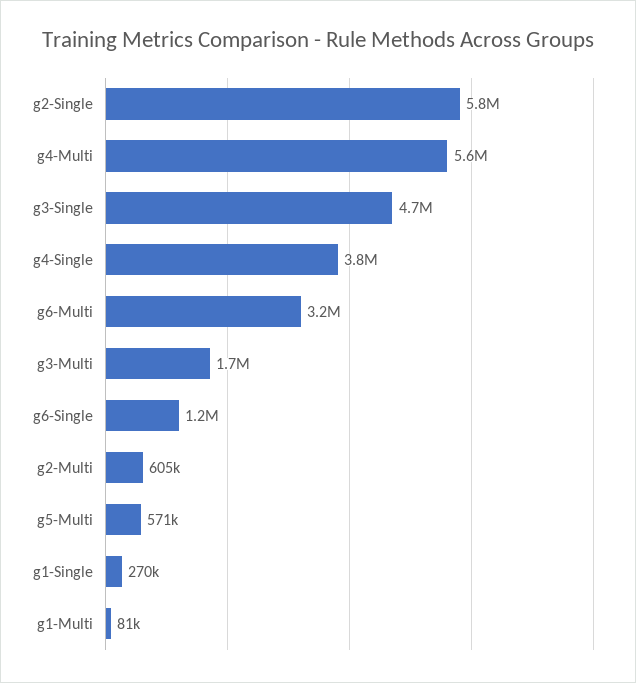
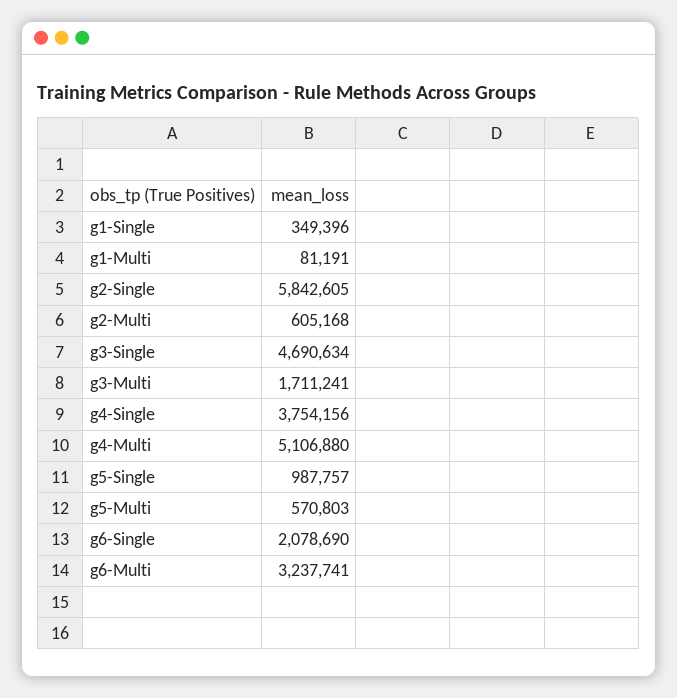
  {
    "g2-Single": 5842605,
-   "g4-Multi": 5600000,
+   "g4-Multi": 5106880,
    "g3-Single": 4690634,
    "g4-Single": 3754156,
    "g6-Multi": 3237741,
    "g3-Multi": 1711241,
-   "g6-Single": 1200000,
+   "g6-Single": 2078690,
    "g2-Multi": 605168,
    "g5-Multi": 570803,
-   "g1-Single": 270000,
+   "g1-Single": 349396,
-   "g1-Multi": 81191
+   "g1-Multi": 81191,
+   "g5-Single": 987757
  }

